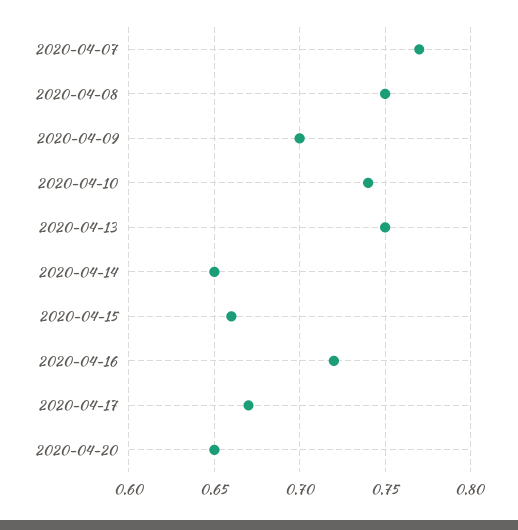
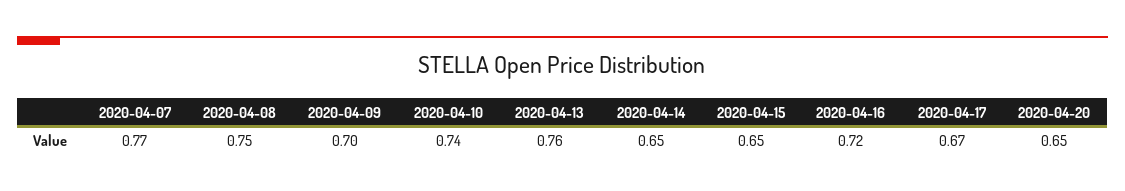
  {
    "2020-04-07": 0.77,
    "2020-04-08": 0.75,
    "2020-04-09": 0.7,
    "2020-04-10": 0.74,
-   "2020-04-13": 0.75,
+   "2020-04-13": 0.76,
    "2020-04-14": 0.65,
-   "2020-04-15": 0.66,
+   "2020-04-15": 0.65,
    "2020-04-16": 0.72,
    "2020-04-17": 0.67,
    "2020-04-20": 0.65
  }

